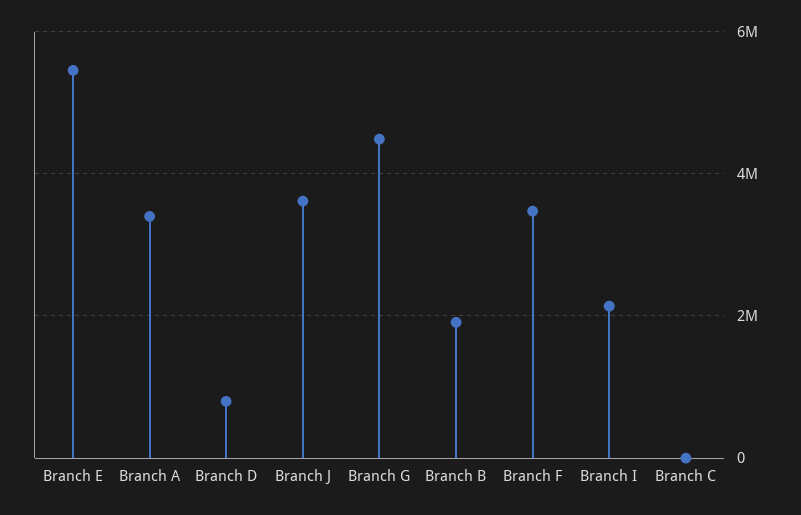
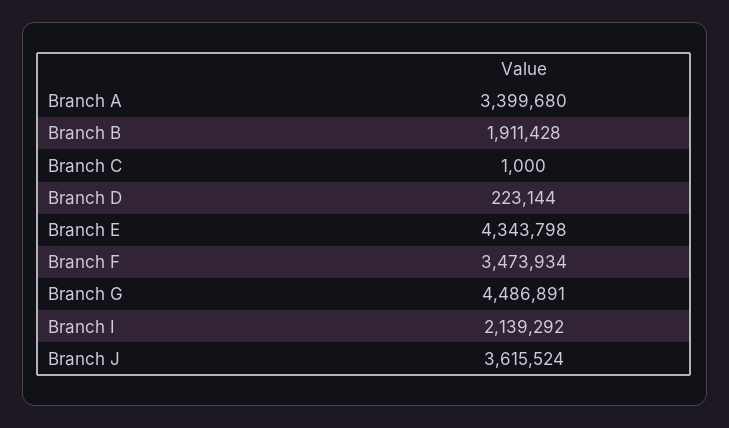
  {
-   "Branch E": 5400000,
+   "Branch E": 4343798,
    "Branch A": 3399680,
-   "Branch D": 800000,
+   "Branch D": 223144,
    "Branch J": 3615524,
    "Branch G": 4486891,
    "Branch B": 1911428,
    "Branch F": 3473934,
    "Branch I": 2139292,
    "Branch C": 1000
  }

